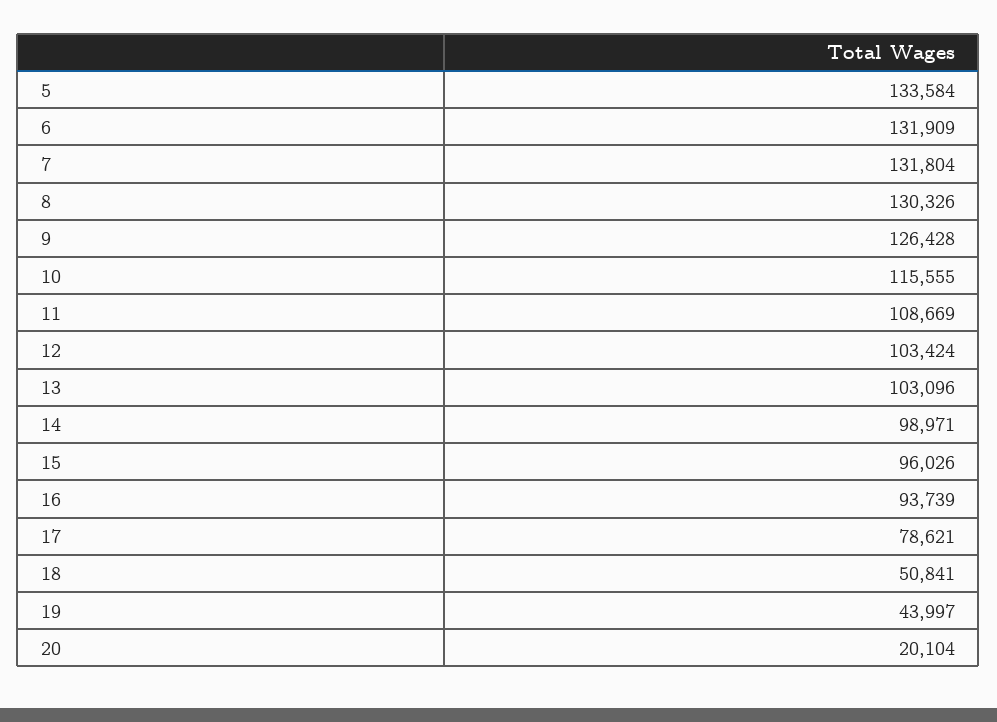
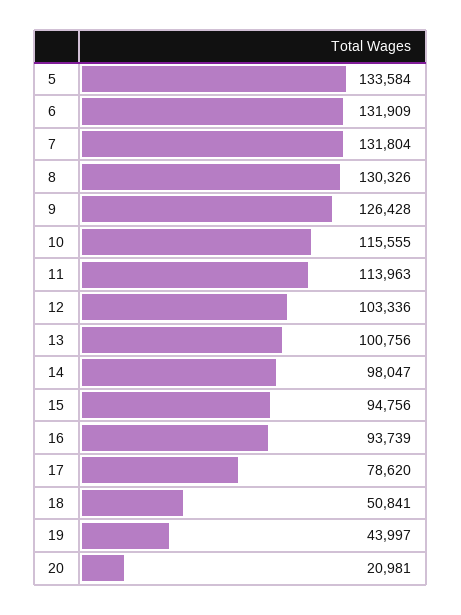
  {
    "5": 133584,
    "6": 131909,
    "7": 131804,
    "8": 130326,
    "9": 126428,
    "10": 115555,
-   "11": 108669,
+   "11": 113963,
-   "12": 103424,
+   "12": 103336,
-   "13": 103096,
+   "13": 100756,
-   "14": 98971,
+   "14": 98047,
-   "15": 96026,
+   "15": 94756,
    "16": 93739,
-   "17": 78621,
+   "17": 78620,
    "18": 50841,
    "19": 43997,
-   "20": 20104
+   "20": 20981
  }

